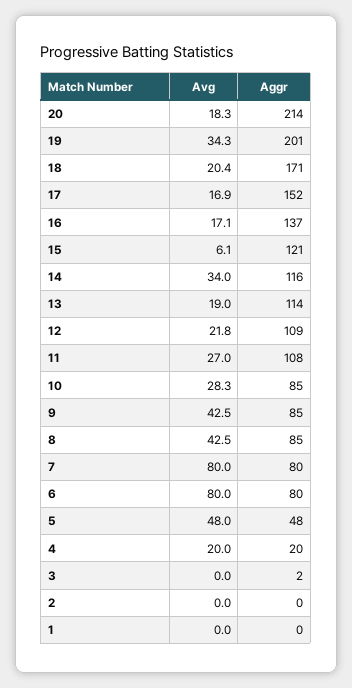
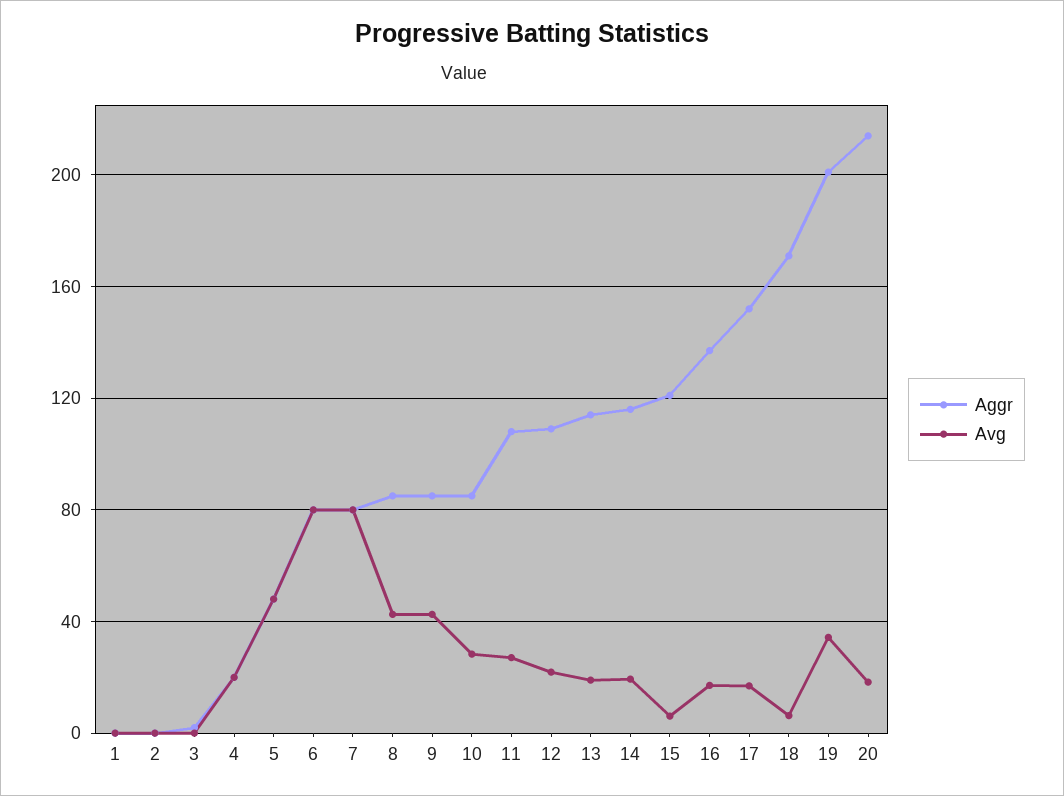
  {
    "Avg": {
      "20": 18.3,
      "19": 34.3,
-     "18": 20.4,
+     "18": 5,
      "17": 16.9,
      "16": 17.1,
      "15": 6.1,
-     "14": 34,
+     "14": 20,
      "13": 19,
      "12": 21.8,
      "11": 27,
      "10": 28.3,
      "9": 42.5,
      "8": 42.5,
      "7": 80,
      "6": 80,
      "5": 48,
      "4": 20,
      "3": 0,
      "2": 0,
      "1": 0
    },
    "Aggr": {
      "20": 214,
      "19": 201,
      "18": 171,
      "17": 152,
      "16": 137,
      "15": 121,
      "14": 116,
      "13": 114,
      "12": 109,
      "11": 108,
      "10": 85,
      "9": 85,
      "8": 85,
      "7": 80,
      "6": 80,
      "5": 48,
      "4": 20,
      "3": 2,
      "2": 0,
      "1": 0
    }
  }

